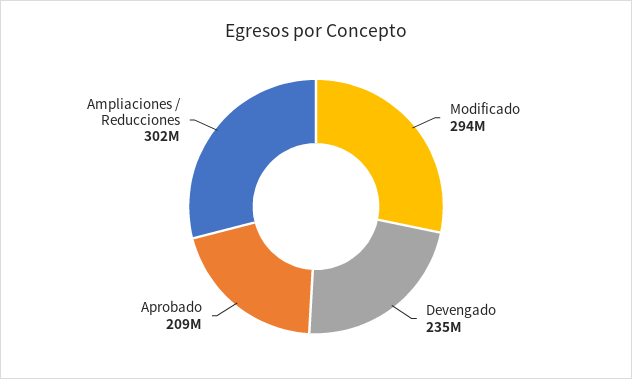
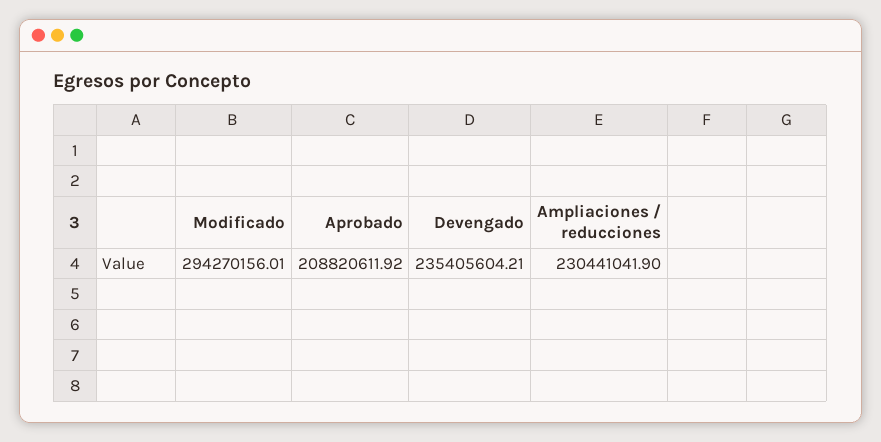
  {
    "Modificado": 294270156.01,
    "Devengado": 235405604.21,
    "Aprobado": 208820611.92,
-   "Ampliaciones / Reducciones": 302000000
+   "Ampliaciones / Reducciones": 230441041.9
  }

